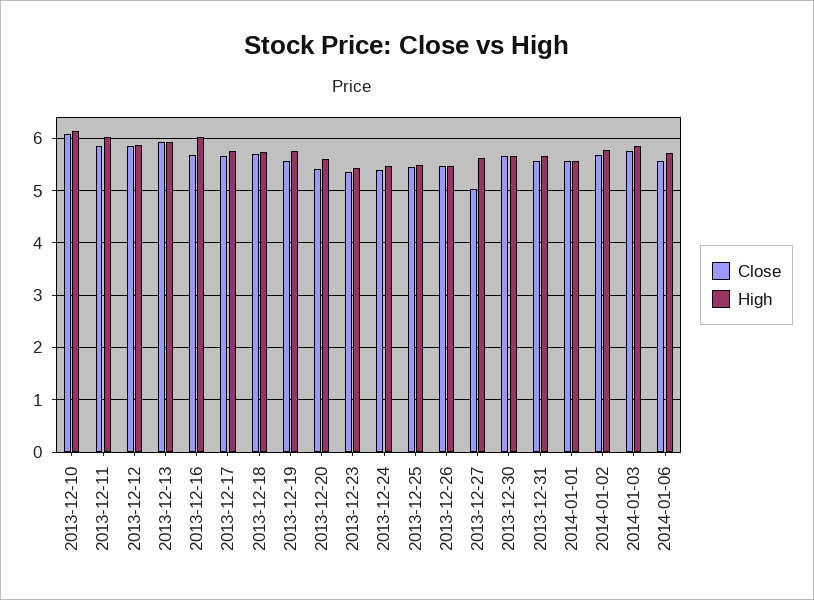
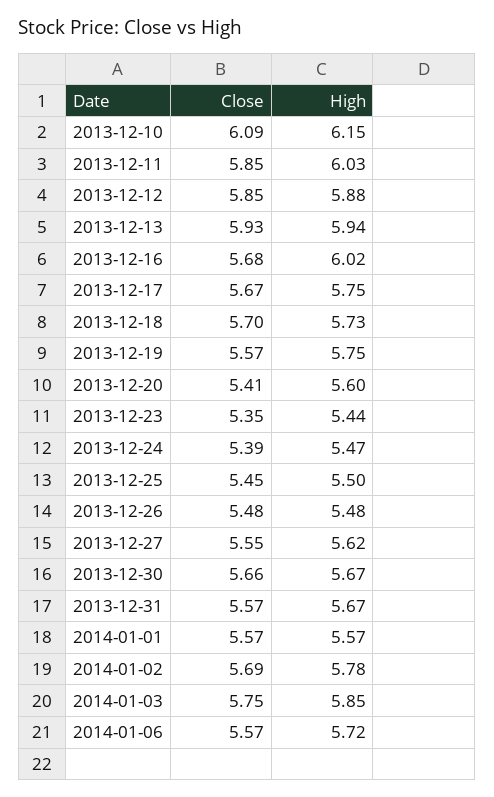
  {
    "Close": {
      "2013-12-10": 6.09,
      "2013-12-11": 5.85,
      "2013-12-12": 5.85,
      "2013-12-13": 5.93,
      "2013-12-16": 5.68,
      "2013-12-17": 5.67,
      "2013-12-18": 5.7,
      "2013-12-19": 5.57,
      "2013-12-20": 5.41,
      "2013-12-23": 5.35,
      "2013-12-24": 5.39,
      "2013-12-25": 5.45,
      "2013-12-26": 5.48,
-     "2013-12-27": 5,
+     "2013-12-27": 5.55,
      "2013-12-30": 5.66,
      "2013-12-31": 5.57,
      "2014-01-01": 5.57,
      "2014-01-02": 5.69,
      "2014-01-03": 5.75,
      "2014-01-06": 5.57
    },
    "High": {
      "2013-12-10": 6.15,
      "2013-12-11": 6.03,
      "2013-12-12": 5.88,
      "2013-12-13": 5.94,
      "2013-12-16": 6.02,
      "2013-12-17": 5.75,
      "2013-12-18": 5.73,
      "2013-12-19": 5.75,
      "2013-12-20": 5.6,
      "2013-12-23": 5.44,
      "2013-12-24": 5.47,
      "2013-12-25": 5.5,
      "2013-12-26": 5.48,
      "2013-12-27": 5.62,
      "2013-12-30": 5.67,
      "2013-12-31": 5.67,
      "2014-01-01": 5.57,
      "2014-01-02": 5.78,
      "2014-01-03": 5.85,
      "2014-01-06": 5.72
    }
  }

